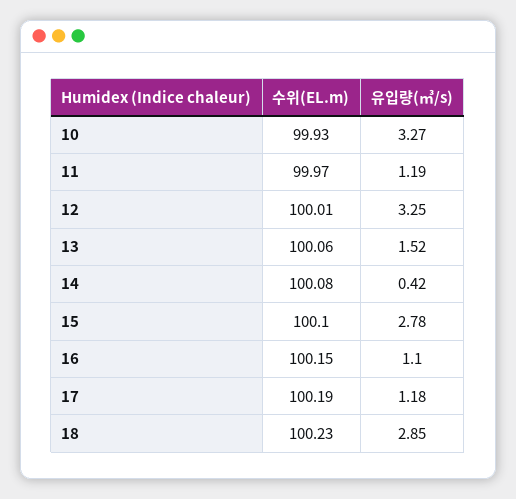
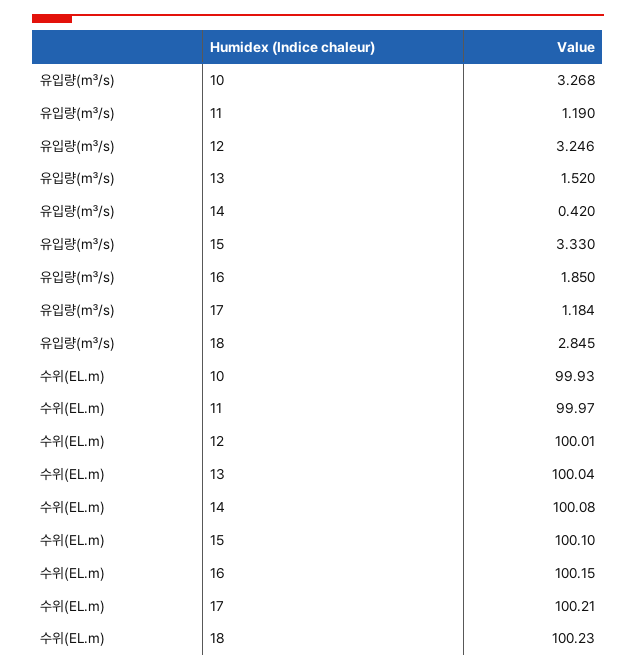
  {
    "수위(EL.m)": {
      "10": 99.93,
      "11": 99.97,
      "12": 100.01,
-     "13": 100.06,
+     "13": 100.04,
      "14": 100.08,
      "15": 100.1,
      "16": 100.15,
-     "17": 100.19,
+     "17": 100.21,
      "18": 100.23
    },
    "유입량(㎥/s)": {
      "10": 3.268,
      "11": 1.19,
      "12": 3.246,
      "13": 1.52,
      "14": 0.42,
-     "15": 2.78,
+     "15": 3.33,
-     "16": 1.1,
+     "16": 1.85,
      "17": 1.184,
      "18": 2.845
    }
  }

